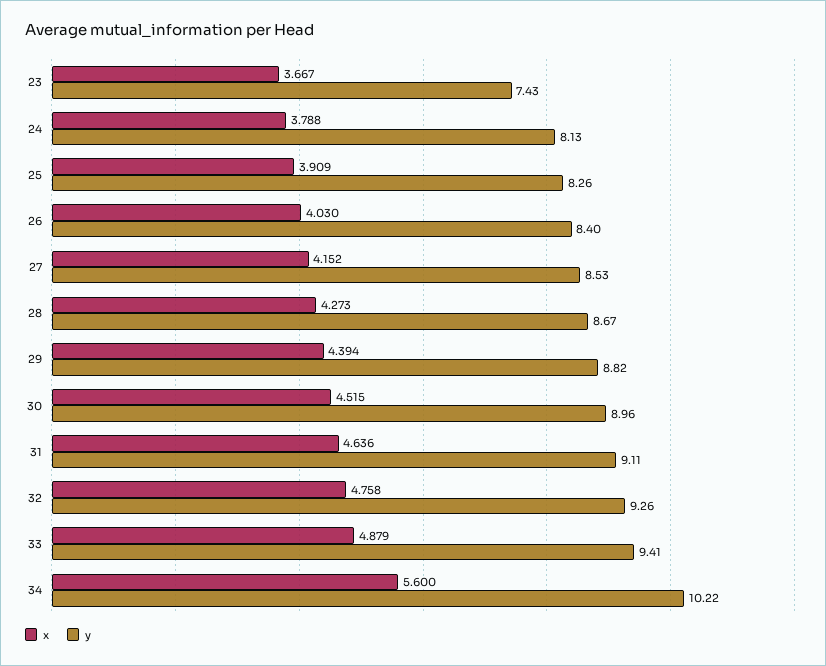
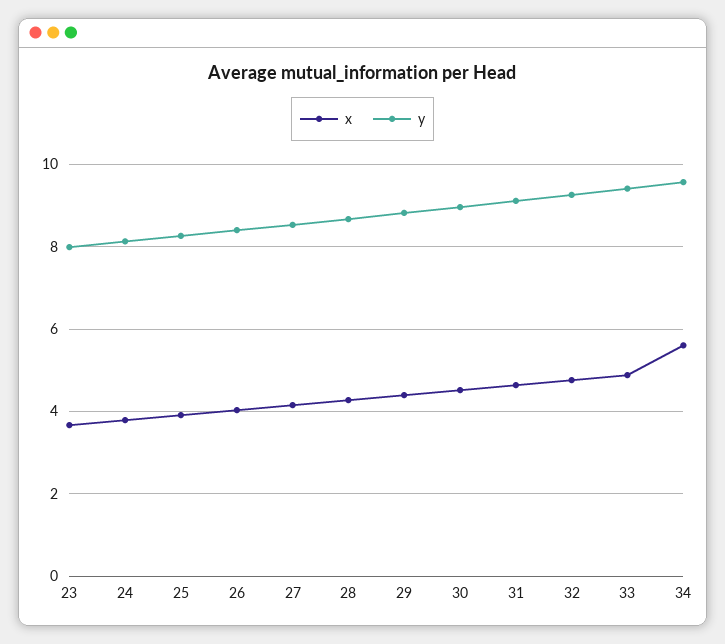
  {
    "x": {
      "23": 3.667,
      "24": 3.788,
      "25": 3.909,
      "26": 4.03,
      "27": 4.152,
      "28": 4.273,
      "29": 4.394,
      "30": 4.515,
      "31": 4.636,
      "32": 4.758,
      "33": 4.879,
      "34": 5.6
    },
    "y": {
-     "23": 7.43,
+     "23": 8,
      "24": 8.13,
      "25": 8.26,
      "26": 8.4,
      "27": 8.53,
      "28": 8.67,
      "29": 8.82,
      "30": 8.96,
      "31": 9.11,
      "32": 9.26,
      "33": 9.41,
-     "34": 10.22
+     "34": 9.6
    }
  }

